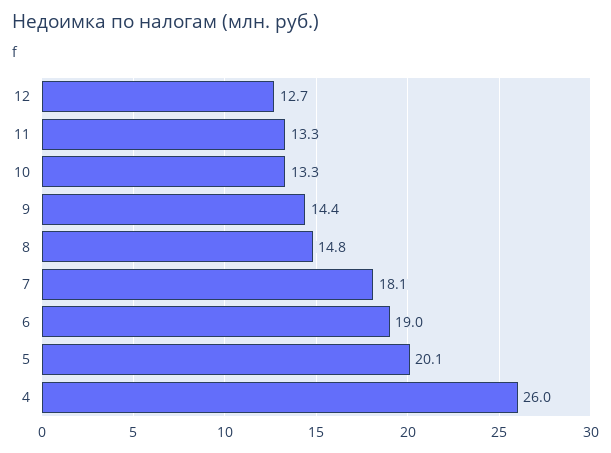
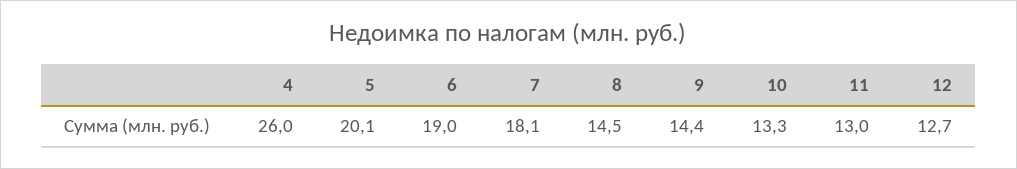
  {
    "12": 12.7,
-   "11": 13.3,
+   "11": 13,
    "10": 13.3,
    "9": 14.4,
-   "8": 14.8,
+   "8": 14.5,
    "7": 18.1,
    "6": 19,
    "5": 20.1,
    "4": 26
  }

